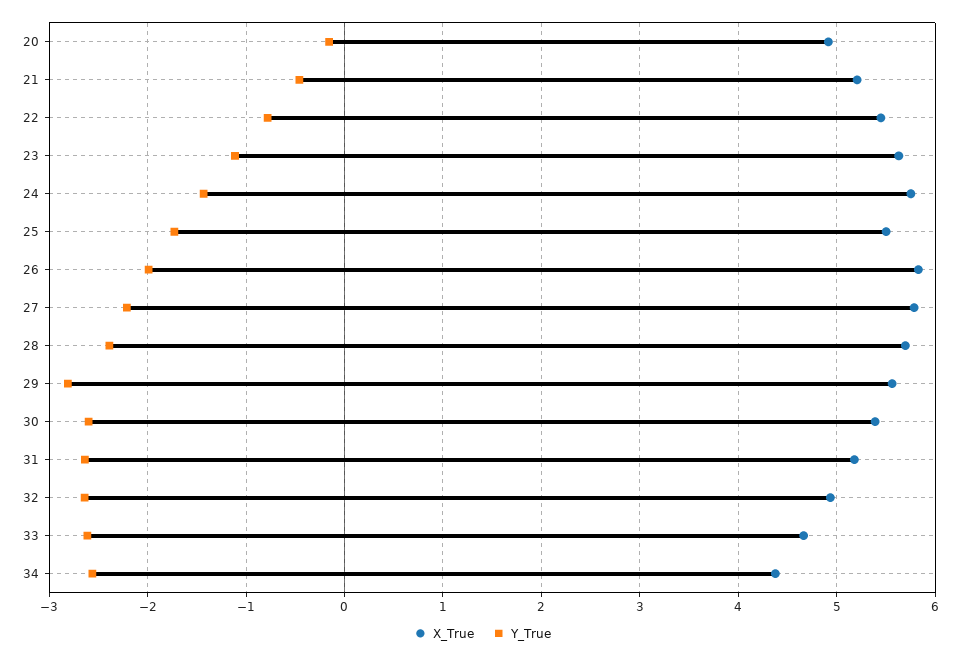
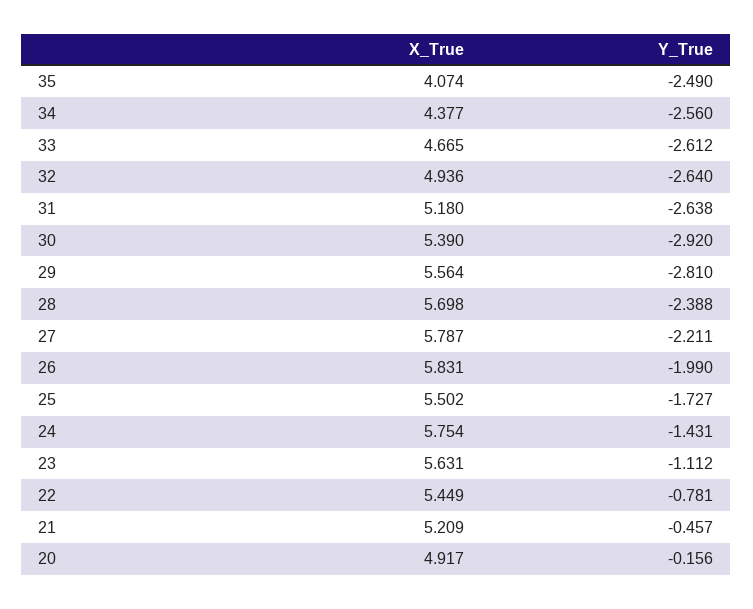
  {
    "X_True": {
      "20": 4.917,
      "21": 5.209,
      "22": 5.449,
      "23": 5.631,
      "24": 5.754,
      "25": 5.502,
      "26": 5.831,
      "27": 5.787,
      "28": 5.698,
      "29": 5.564,
      "30": 5.39,
      "31": 5.18,
      "32": 4.936,
      "33": 4.665,
-     "34": 4.377
+     "34": 4.377,
+     "35": 4.074
    },
    "Y_True": {
      "20": -0.156,
      "21": -0.457,
      "22": -0.781,
      "23": -1.112,
      "24": -1.431,
      "25": -1.727,
      "26": -1.99,
      "27": -2.211,
      "28": -2.388,
      "29": -2.81,
-     "30": -2.6,
+     "30": -2.92,
      "31": -2.638,
      "32": -2.64,
      "33": -2.612,
-     "34": -2.56
+     "34": -2.56,
+     "35": -2.49
    }
  }

